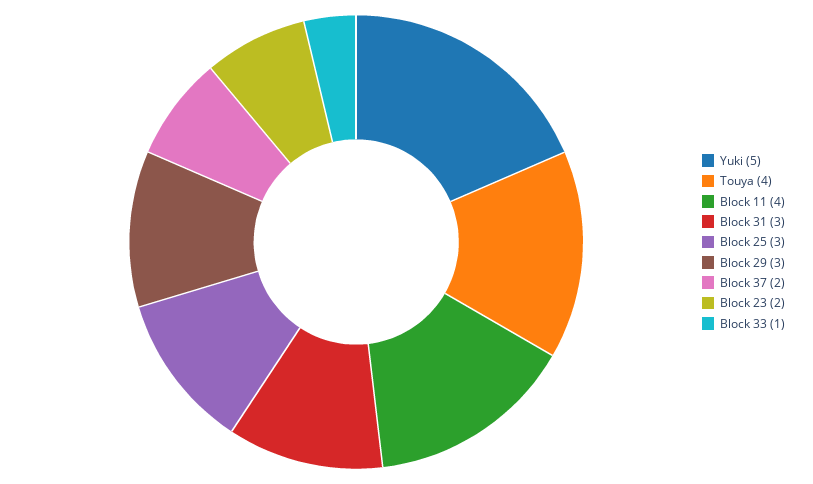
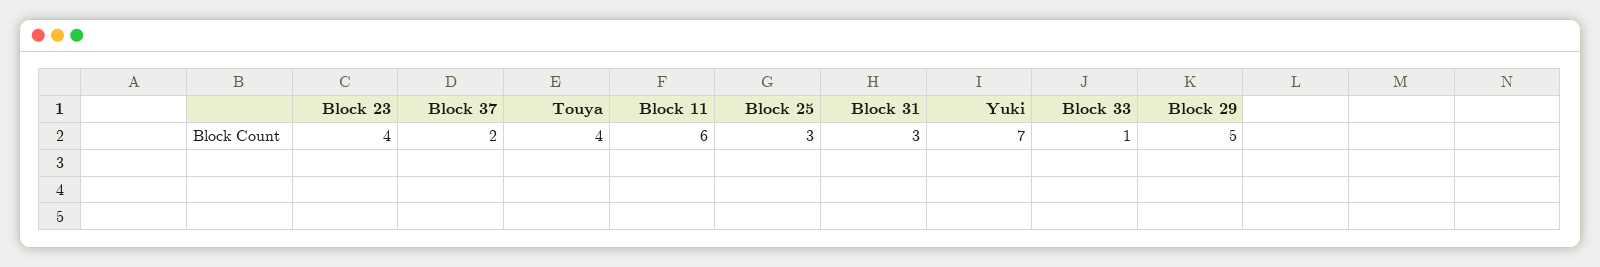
  {
-   "Yuki": 5,
+   "Yuki": 7,
    "Touya": 4,
-   "Block 11": 4,
+   "Block 11": 6,
    "Block 31": 3,
    "Block 25": 3,
-   "Block 29": 3,
+   "Block 29": 5,
    "Block 37": 2,
-   "Block 23": 2,
+   "Block 23": 4,
    "Block 33": 1
  }

